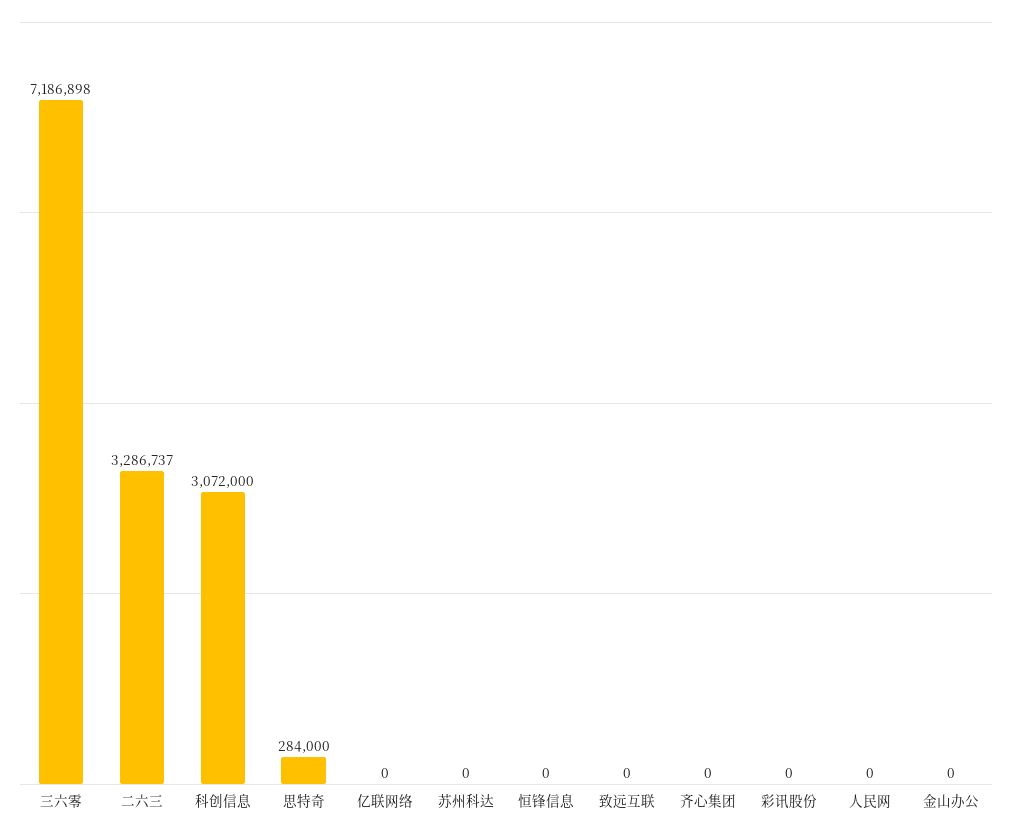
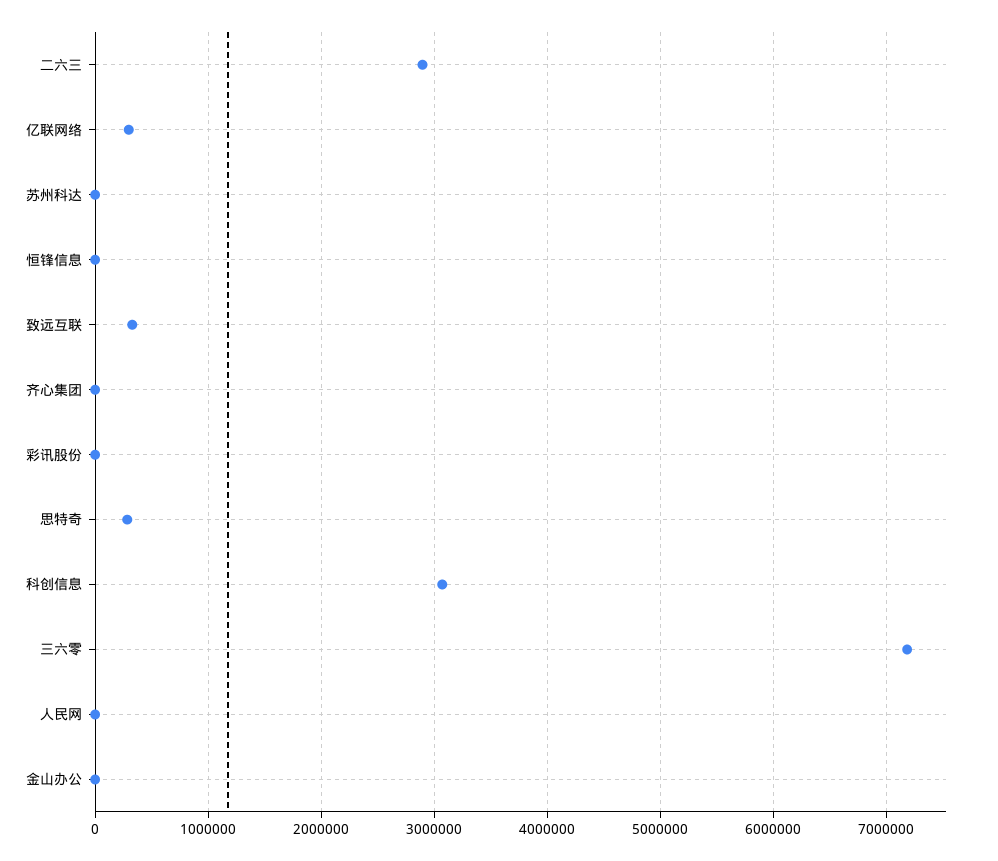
  {
    "三六零": 7186898,
-   "二六三": 3286737,
+   "二六三": 2900000,
    "科创信息": 3072000,
    "思特奇": 284000,
-   "亿联网络": 0,
+   "亿联网络": 300000,
    "苏州科达": 0,
    "恒锋信息": 0,
-   "致远互联": 0,
+   "致远互联": 300000,
    "齐心集团": 0,
    "彩讯股份": 0,
    "人民网": 0,
    "金山办公": 0
  }

